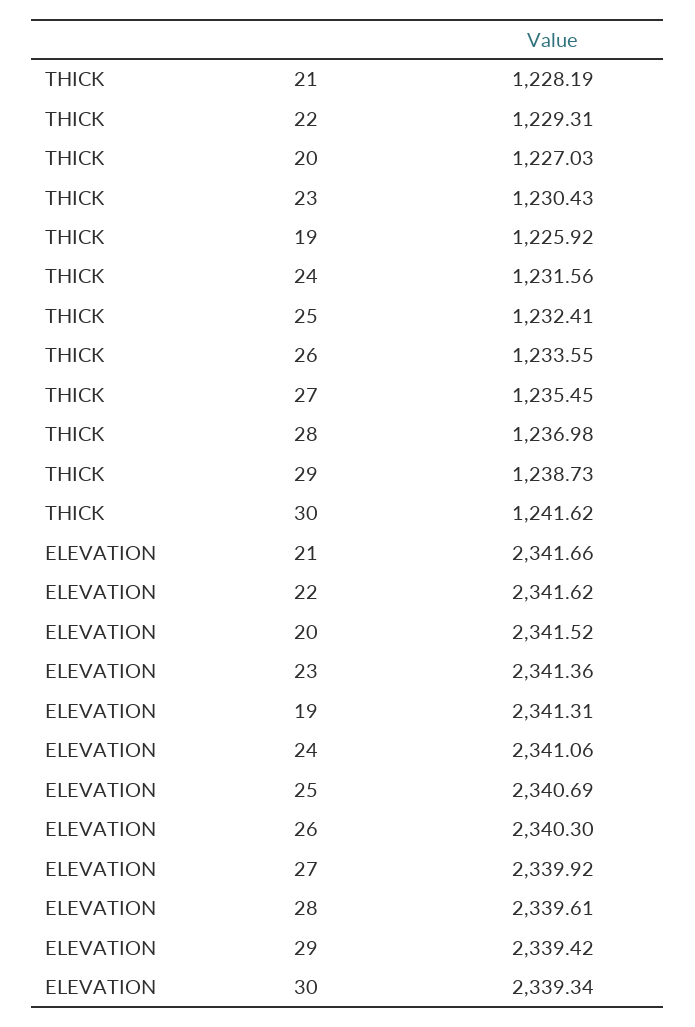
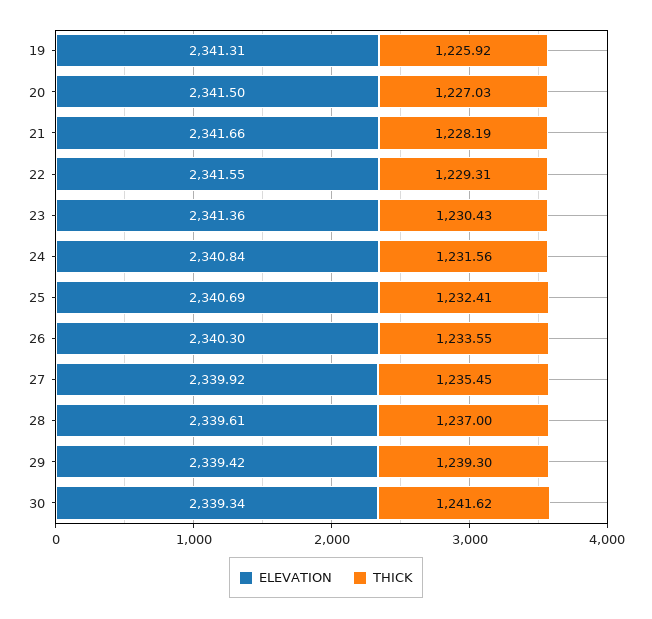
  {
    "THICK": {
      "21": 1228.19,
      "22": 1229.31,
      "20": 1227.03,
      "23": 1230.43,
      "19": 1225.92,
      "24": 1231.56,
      "25": 1232.41,
      "26": 1233.55,
      "27": 1235.45,
-     "28": 1236.98,
+     "28": 1237,
-     "29": 1238.73,
+     "29": 1239.3,
      "30": 1241.62
    },
    "ELEVATION": {
      "21": 2341.66,
-     "22": 2341.62,
+     "22": 2341.55,
-     "20": 2341.52,
+     "20": 2341.5,
      "23": 2341.36,
      "19": 2341.31,
-     "24": 2341.06,
+     "24": 2340.84,
      "25": 2340.69,
      "26": 2340.3,
      "27": 2339.92,
      "28": 2339.61,
      "29": 2339.42,
      "30": 2339.34
    }
  }

